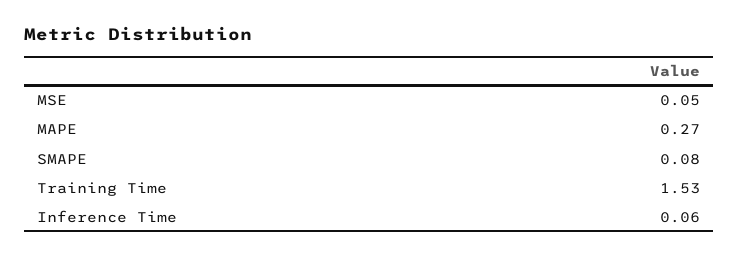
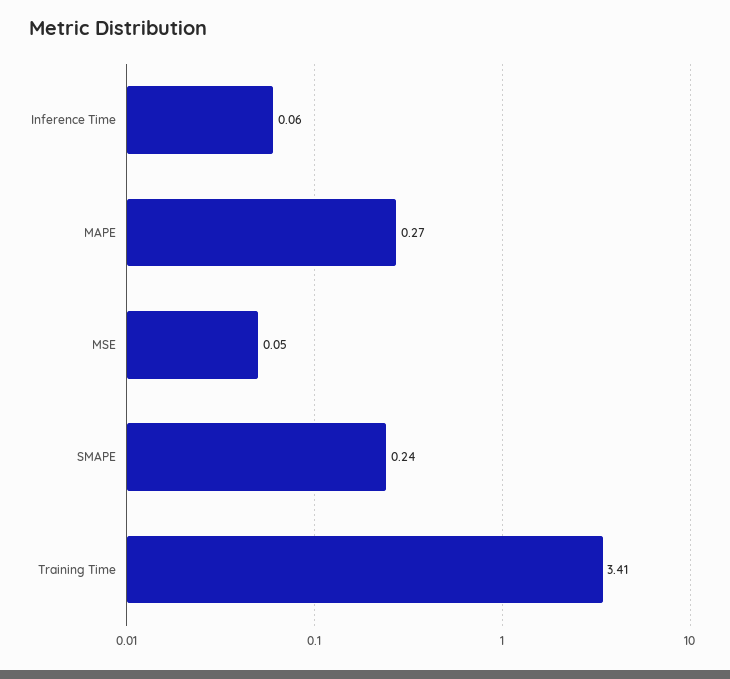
  {
    "MSE": 0.05,
    "MAPE": 0.27,
-   "SMAPE": 0.08,
+   "SMAPE": 0.24,
-   "Training Time": 1.53,
+   "Training Time": 3.41,
    "Inference Time": 0.06
  }

